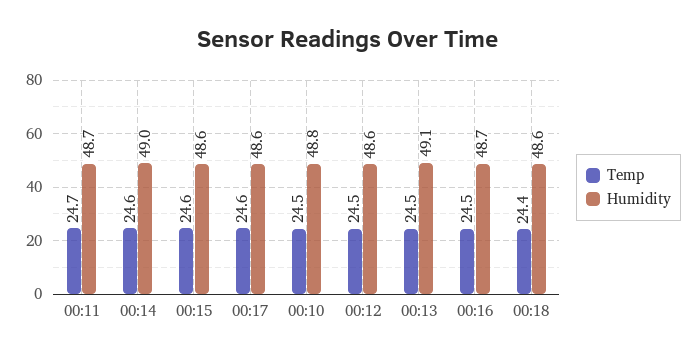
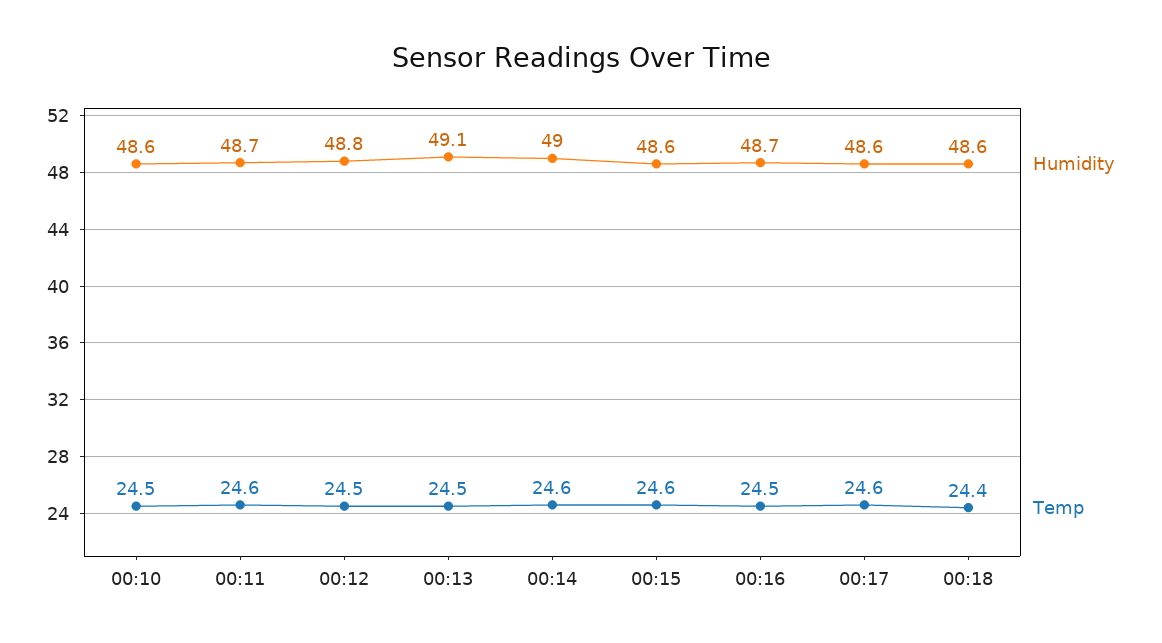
  {
    "Temp": {
-     "00:11": 24.7,
+     "00:11": 24.6,
      "00:14": 24.6,
      "00:15": 24.6,
      "00:17": 24.6,
      "00:10": 24.5,
      "00:12": 24.5,
      "00:13": 24.5,
      "00:16": 24.5,
      "00:18": 24.4
    },
    "Humidity": {
      "00:11": 48.7,
      "00:14": 49,
      "00:15": 48.6,
      "00:17": 48.6,
-     "00:10": 48.8,
+     "00:10": 48.6,
-     "00:12": 48.6,
+     "00:12": 48.8,
      "00:13": 49.1,
      "00:16": 48.7,
      "00:18": 48.6
    }
  }

